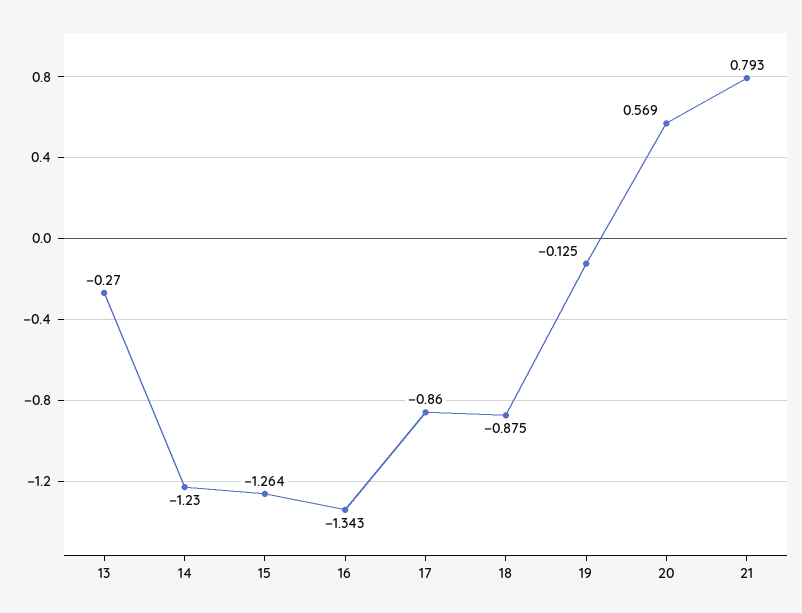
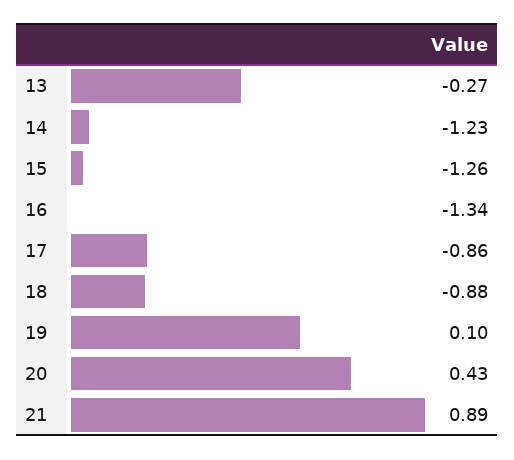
  {
    "13": -0.27,
    "14": -1.23,
    "15": -1.264,
    "16": -1.343,
    "17": -0.86,
    "18": -0.875,
-   "19": -0.125,
+   "19": 0.1,
-   "20": 0.569,
+   "20": 0.43,
-   "21": 0.793
+   "21": 0.89
  }

